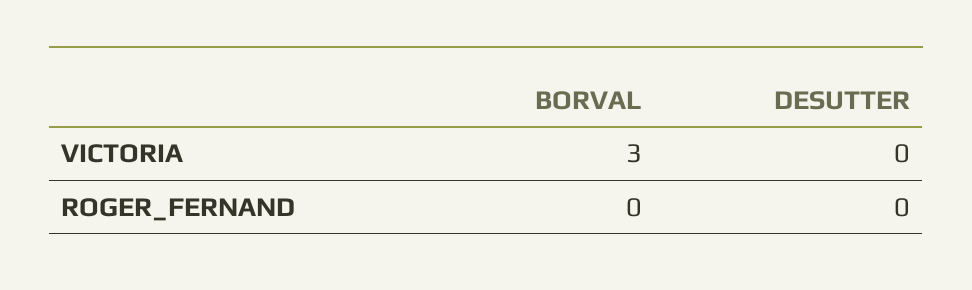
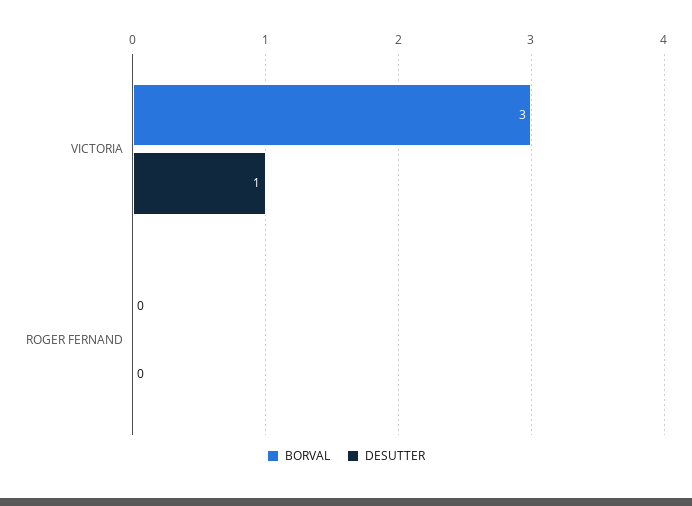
  {
    "BORVAL": {
      "VICTORIA": 3,
      "ROGER_FERNAND": 0
    },
    "DESUTTER": {
-     "VICTORIA": 0,
+     "VICTORIA": 1,
      "ROGER_FERNAND": 0
    }
  }

